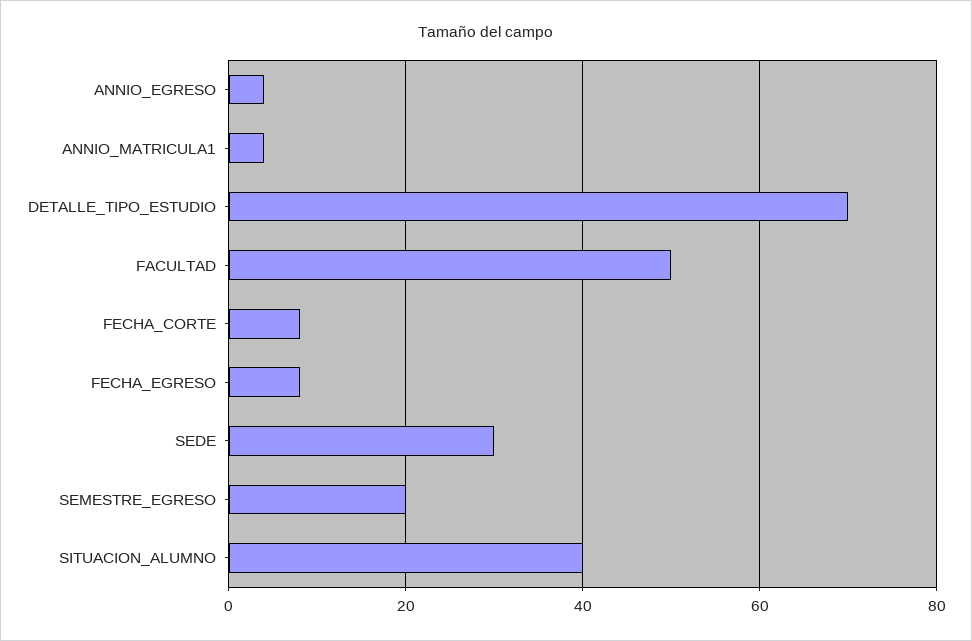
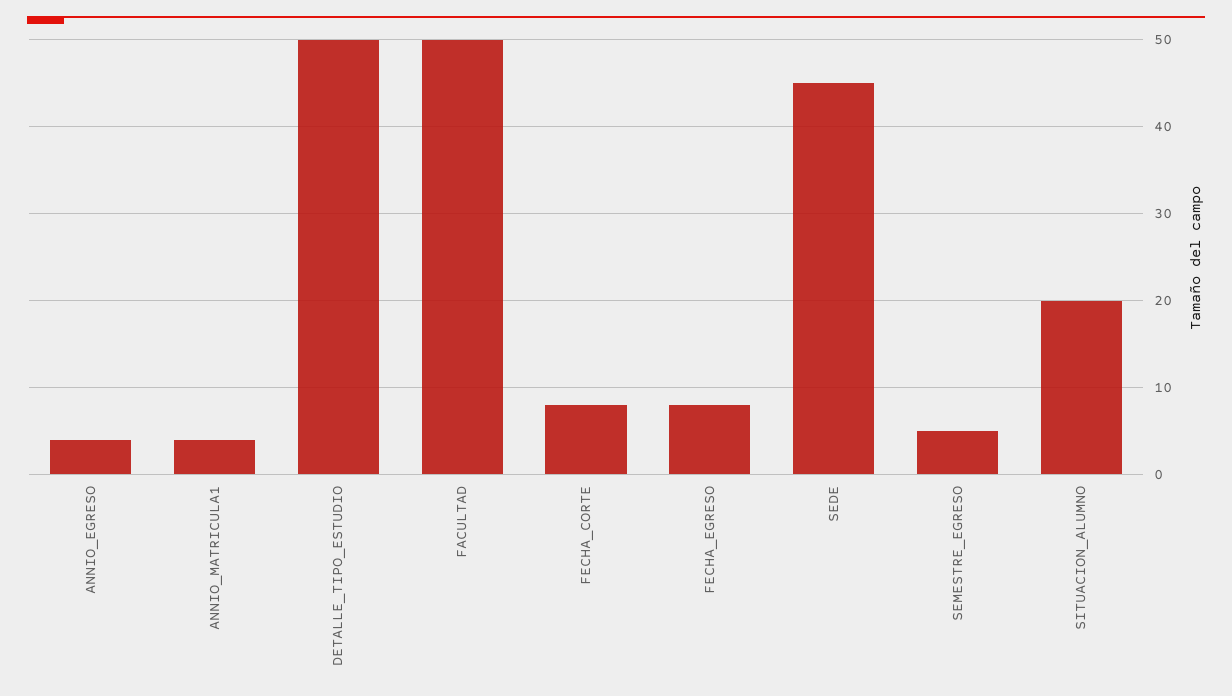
  {
    "ANNIO_EGRESO": 4,
    "ANNIO_MATRICULA1": 4,
-   "DETALLE_TIPO_ESTUDIO": 70,
+   "DETALLE_TIPO_ESTUDIO": 50,
    "FACULTAD": 50,
    "FECHA_CORTE": 8,
    "FECHA_EGRESO": 8,
-   "SEDE": 30,
+   "SEDE": 45,
-   "SEMESTRE_EGRESO": 20,
+   "SEMESTRE_EGRESO": 5,
-   "SITUACION_ALUMNO": 40
+   "SITUACION_ALUMNO": 20
  }

